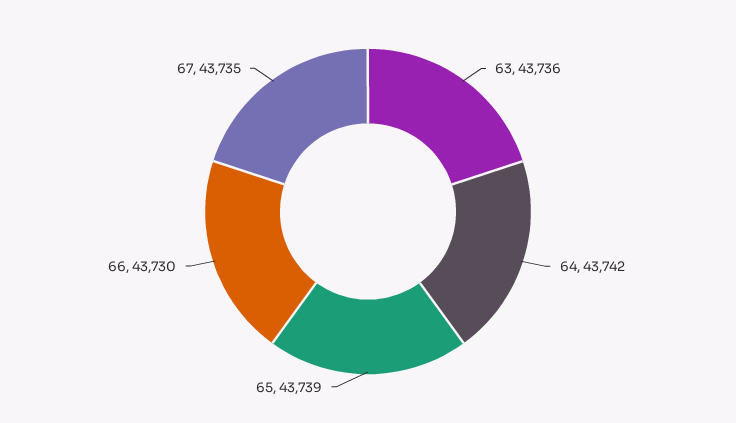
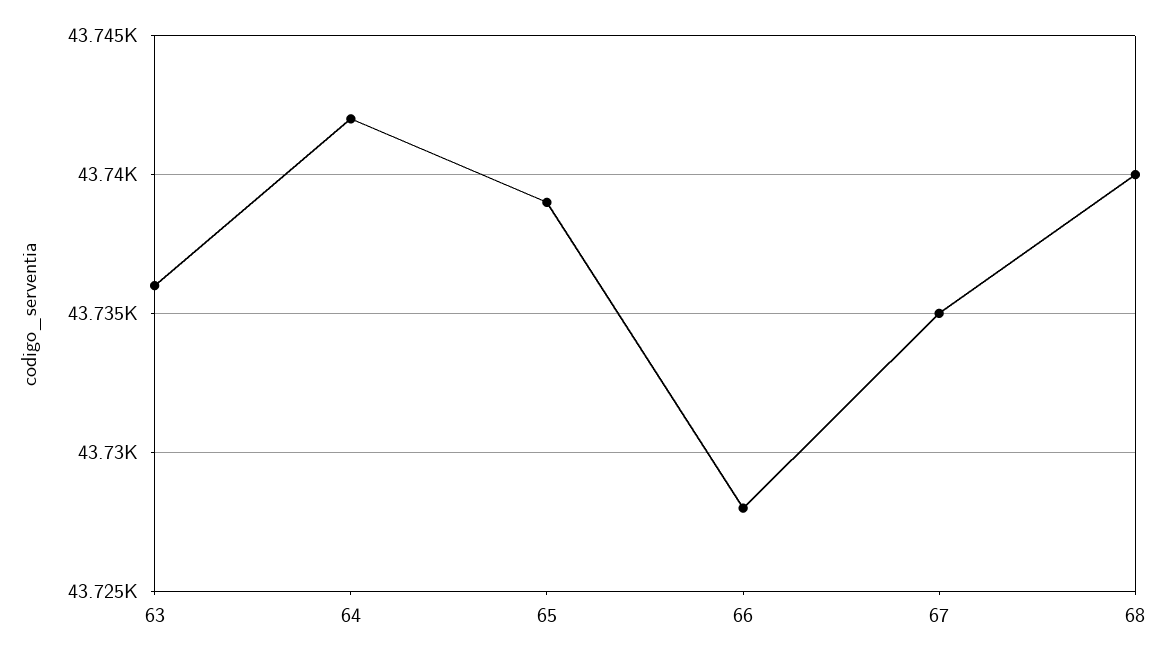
  {
    "63": 43736,
    "64": 43742,
    "65": 43739,
-   "66": 43730,
+   "66": 43728,
-   "67": 43735
+   "67": 43735,
+   "68": 43740
  }

